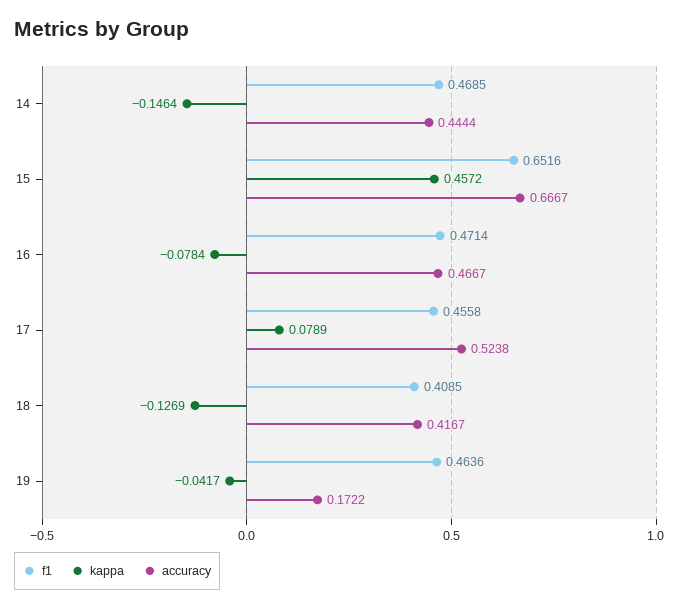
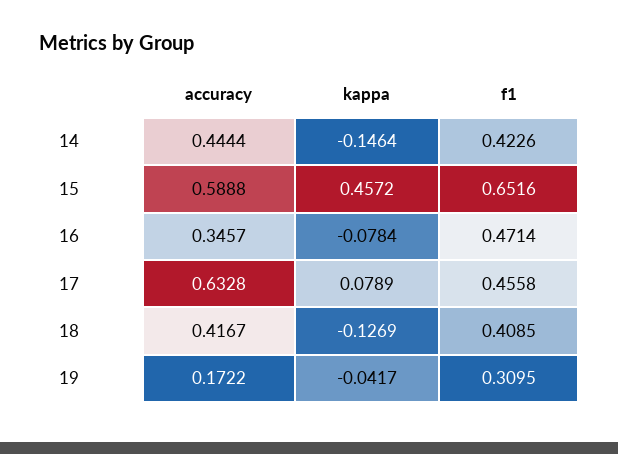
  {
    "f1": {
-     "14": 0.4685,
+     "14": 0.4226,
      "15": 0.6516,
      "16": 0.4714,
      "17": 0.4558,
      "18": 0.4085,
-     "19": 0.4636
+     "19": 0.3095
    },
    "kappa": {
      "14": -0.1464,
      "15": 0.4572,
      "16": -0.0784,
      "17": 0.0789,
      "18": -0.1269,
      "19": -0.0417
    },
    "accuracy": {
      "14": 0.4444,
-     "15": 0.6667,
+     "15": 0.5888,
-     "16": 0.4667,
+     "16": 0.3457,
-     "17": 0.5238,
+     "17": 0.6328,
      "18": 0.4167,
      "19": 0.1722
    }
  }

